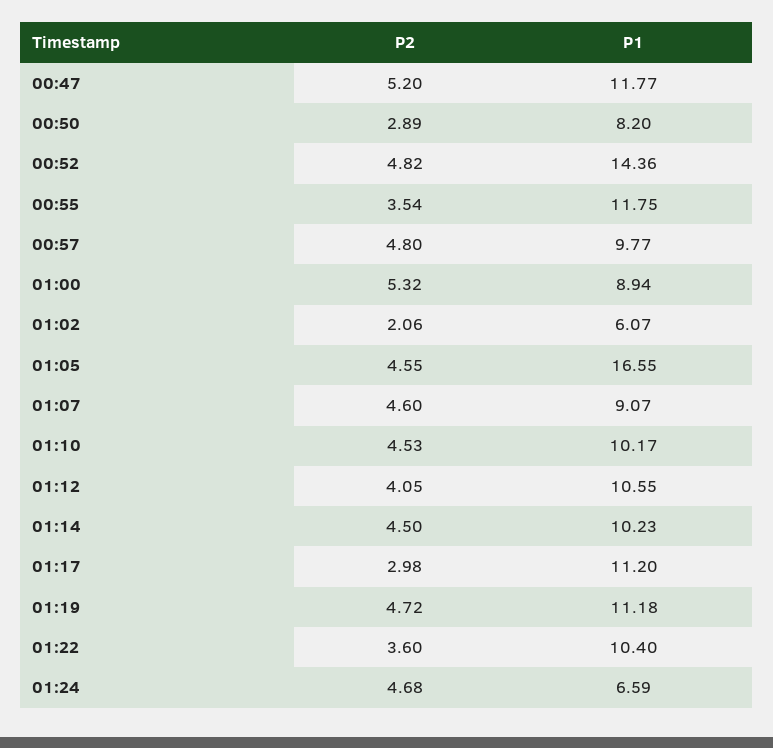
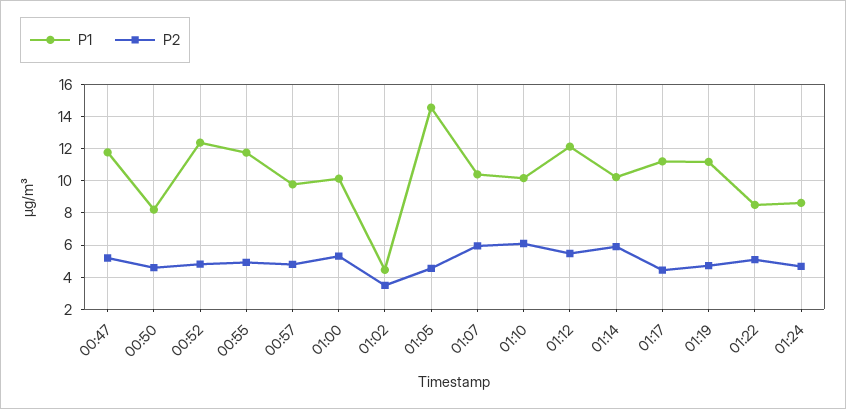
  {
    "P2": {
      "00:47": 5.2,
-     "00:50": 2.89,
+     "00:50": 4.5,
      "00:52": 4.82,
-     "00:55": 3.54,
+     "00:55": 5,
      "00:57": 4.8,
      "01:00": 5.32,
-     "01:02": 2.06,
+     "01:02": 3.5,
      "01:05": 4.55,
-     "01:07": 4.6,
+     "01:07": 6,
-     "01:10": 4.53,
+     "01:10": 6,
-     "01:12": 4.05,
+     "01:12": 5.5,
-     "01:14": 4.5,
+     "01:14": 6,
-     "01:17": 2.98,
+     "01:17": 4.5,
      "01:19": 4.72,
-     "01:22": 3.6,
+     "01:22": 5,
      "01:24": 4.68
    },
    "P1": {
      "00:47": 11.77,
      "00:50": 8.2,
-     "00:52": 14.36,
+     "00:52": 12.5,
      "00:55": 11.75,
      "00:57": 9.77,
-     "01:00": 8.94,
+     "01:00": 10,
-     "01:02": 6.07,
+     "01:02": 4.5,
-     "01:05": 16.55,
+     "01:05": 14.5,
-     "01:07": 9.07,
+     "01:07": 10.5,
      "01:10": 10.17,
-     "01:12": 10.55,
+     "01:12": 12,
      "01:14": 10.23,
      "01:17": 11.2,
      "01:19": 11.18,
-     "01:22": 10.4,
+     "01:22": 8.5,
-     "01:24": 6.59
+     "01:24": 8.5
    }
  }

